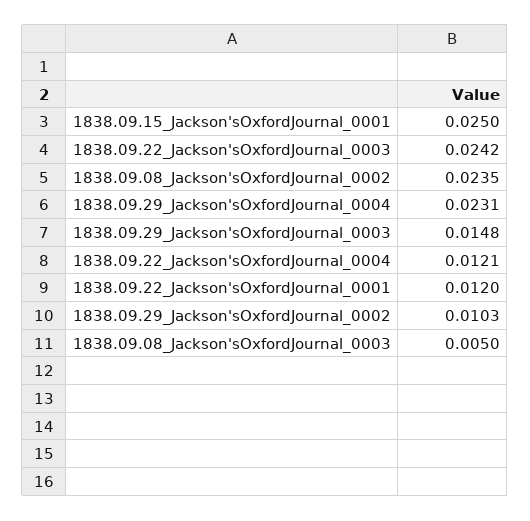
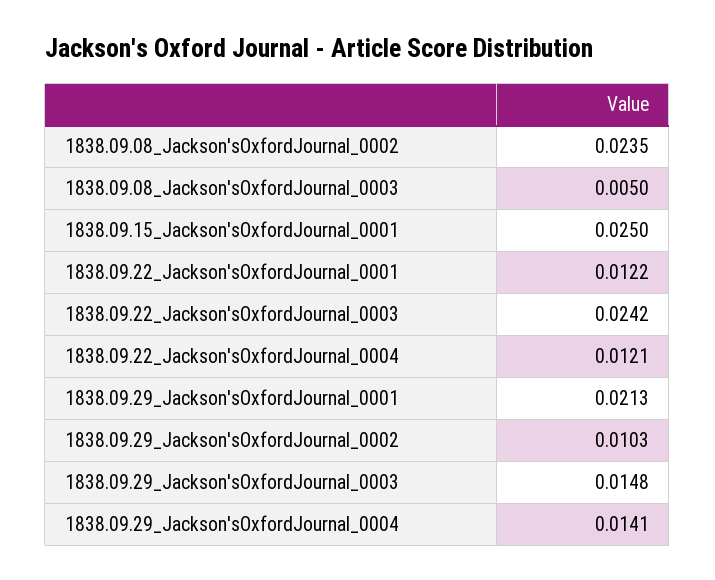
  {
    "1838.09.15_Jackson'sOxfordJournal_0001": 0.025,
    "1838.09.22_Jackson'sOxfordJournal_0003": 0.0242,
    "1838.09.08_Jackson'sOxfordJournal_0002": 0.0235,
-   "1838.09.29_Jackson'sOxfordJournal_0004": 0.0231,
+   "1838.09.29_Jackson'sOxfordJournal_0004": 0.0141,
    "1838.09.29_Jackson'sOxfordJournal_0003": 0.0148,
    "1838.09.22_Jackson'sOxfordJournal_0004": 0.0121,
-   "1838.09.22_Jackson'sOxfordJournal_0001": 0.012,
+   "1838.09.22_Jackson'sOxfordJournal_0001": 0.0122,
    "1838.09.29_Jackson'sOxfordJournal_0002": 0.0103,
-   "1838.09.08_Jackson'sOxfordJournal_0003": 0.005
+   "1838.09.08_Jackson'sOxfordJournal_0003": 0.005,
+   "1838.09.29_Jackson'sOxfordJournal_0001": 0.0213
  }

